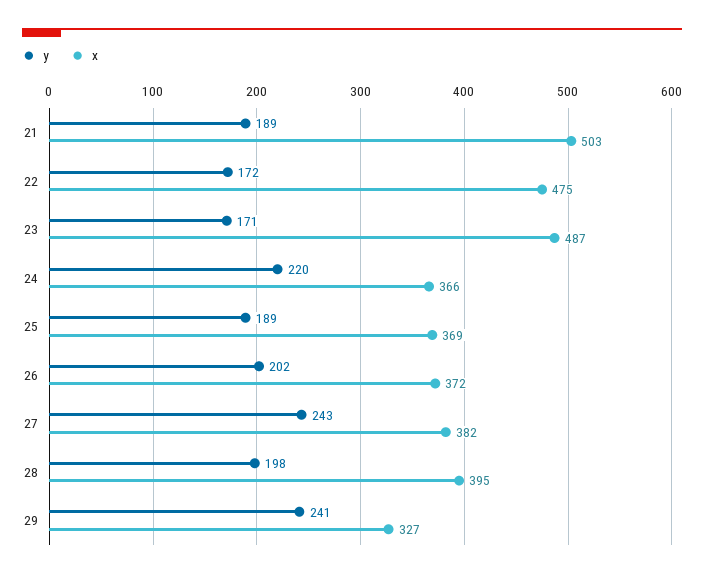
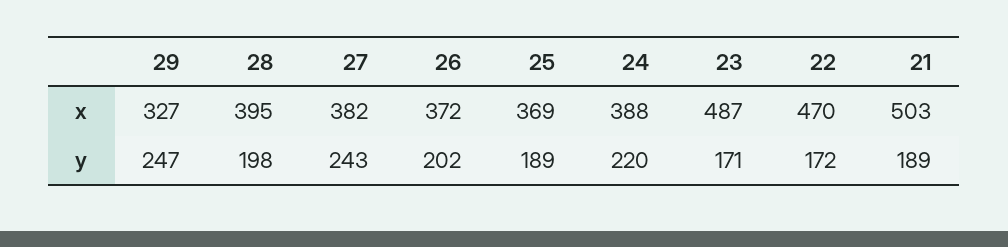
  {
    "y": {
      "21": 189,
      "22": 172,
      "23": 171,
      "24": 220,
      "25": 189,
      "26": 202,
      "27": 243,
      "28": 198,
-     "29": 241
+     "29": 247
    },
    "x": {
      "21": 503,
-     "22": 475,
+     "22": 470,
      "23": 487,
-     "24": 366,
+     "24": 388,
      "25": 369,
      "26": 372,
      "27": 382,
      "28": 395,
      "29": 327
    }
  }

